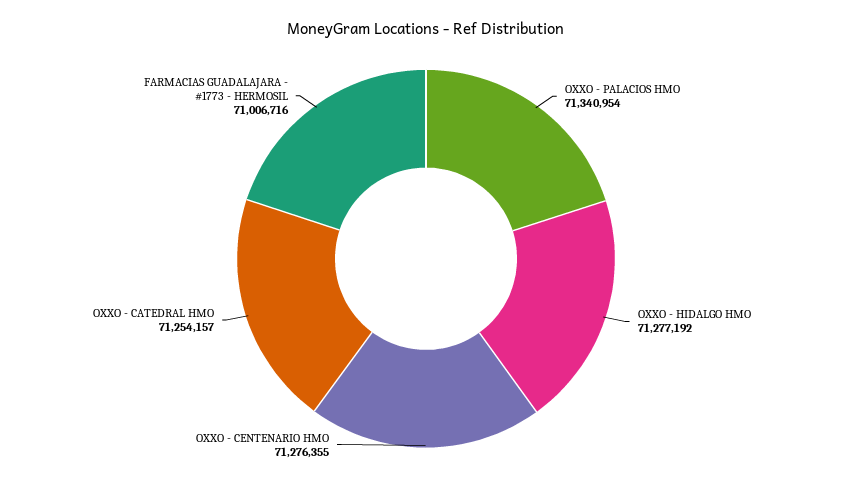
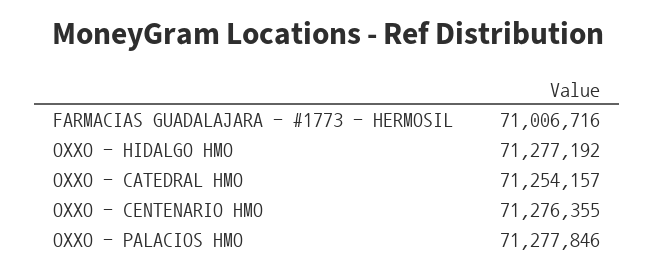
  {
-   "OXXO - PALACIOS HMO": 71340954,
+   "OXXO - PALACIOS HMO": 71277846,
    "OXXO - HIDALGO HMO": 71277192,
    "OXXO - CENTENARIO HMO": 71276355,
    "OXXO - CATEDRAL HMO": 71254157,
    "FARMACIAS GUADALAJARA - #1773 - HERMOSIL": 71006716
  }

